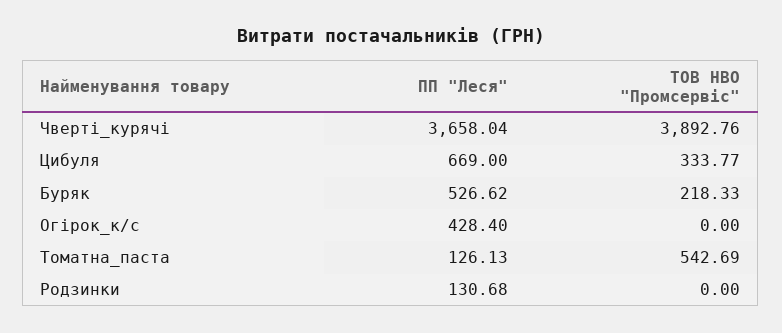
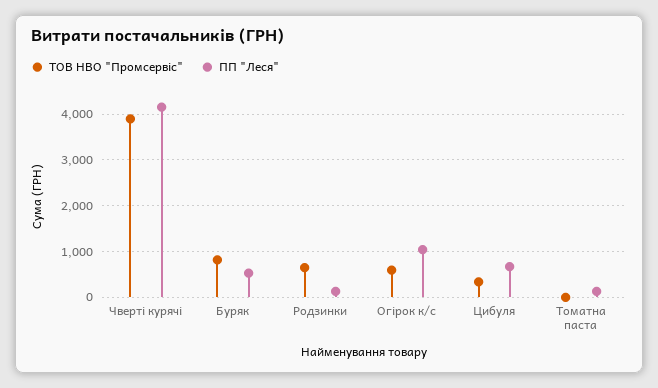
  {
    "ПП \"Леся\"": {
-     "Чверті_курячі": 3658.04,
+     "Чверті_курячі": 4200,
      "Цибуля": 669,
      "Буряк": 526.62,
-     "Огірок_к/с": 428.4,
+     "Огірок_к/с": 1000,
      "Томатна_паста": 126.13,
      "Родзинки": 130.68
    },
    "ТОВ НВО \"Промсервіс\"": {
      "Чверті_курячі": 3892.76,
      "Цибуля": 333.77,
-     "Буряк": 218.33,
+     "Буряк": 800,
-     "Огірок_к/с": 0,
+     "Огірок_к/с": 600,
-     "Томатна_паста": 542.69,
+     "Томатна_паста": 0,
-     "Родзинки": 0
+     "Родзинки": 600
    }
  }

